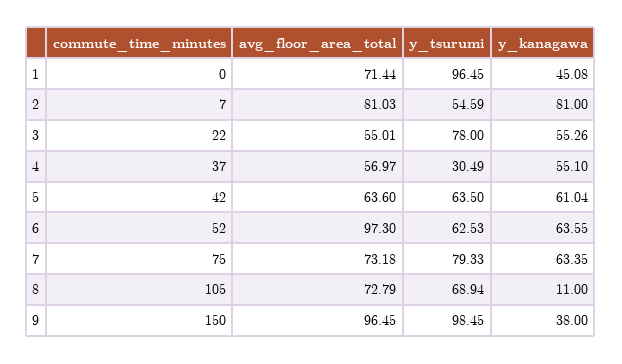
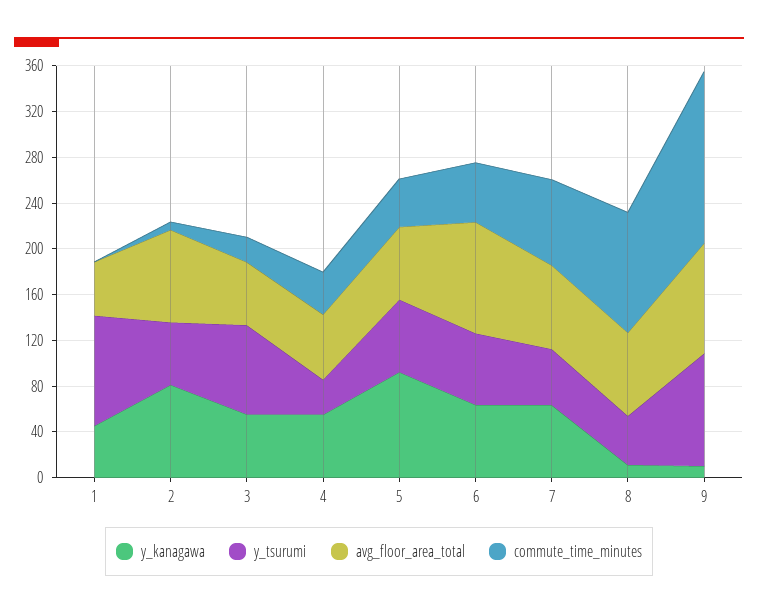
  {
    "commute_time_minutes": {
      "1": 0,
      "2": 7,
      "3": 22,
      "4": 37,
      "5": 42,
      "6": 52,
      "7": 75,
      "8": 105,
      "9": 150
    },
    "avg_floor_area_total": {
-     "1": 71.44,
+     "1": 50,
      "2": 81.03,
      "3": 55.01,
      "4": 56.97,
      "5": 63.6,
      "6": 97.3,
      "7": 73.18,
      "8": 72.79,
      "9": 96.45
    },
    "y_tsurumi": {
      "1": 96.45,
      "2": 54.59,
      "3": 78,
      "4": 30.49,
      "5": 63.5,
      "6": 62.53,
-     "7": 79.33,
+     "7": 50,
-     "8": 68.94,
+     "8": 40,
      "9": 98.45
    },
    "y_kanagawa": {
      "1": 45.08,
      "2": 81,
      "3": 55.26,
      "4": 55.1,
-     "5": 61.04,
+     "5": 90,
      "6": 63.55,
      "7": 63.35,
      "8": 11,
-     "9": 38
+     "9": 10
    }
  }

